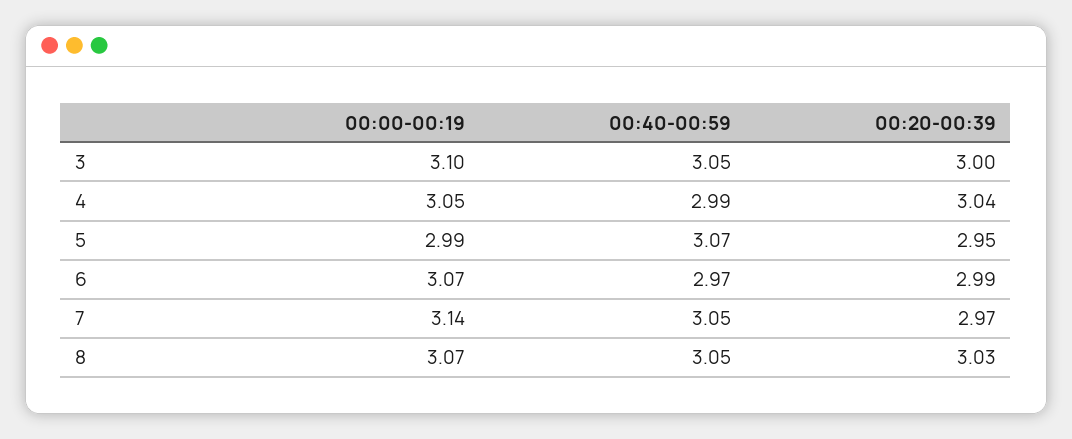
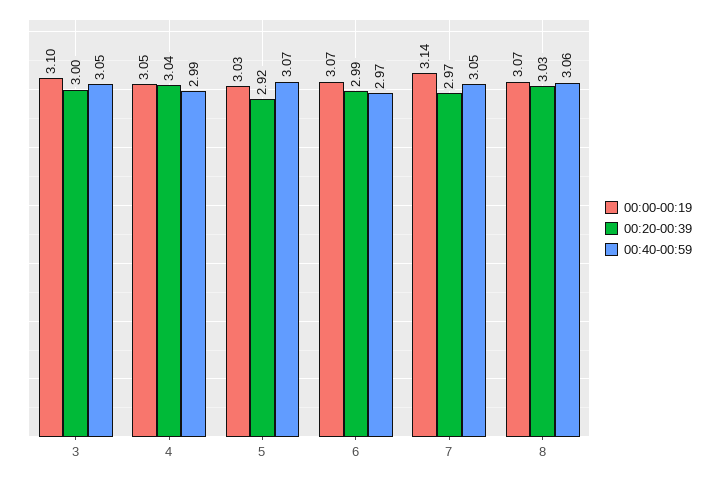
  {
    "00:00-00:19": {
      "3": 3.1,
      "4": 3.05,
-     "5": 2.99,
+     "5": 3.03,
      "6": 3.07,
      "7": 3.14,
      "8": 3.07
    },
    "00:40-00:59": {
      "3": 3.05,
      "4": 2.99,
      "5": 3.07,
      "6": 2.97,
      "7": 3.05,
-     "8": 3.05
+     "8": 3.06
    },
    "00:20-00:39": {
      "3": 3,
      "4": 3.04,
-     "5": 2.95,
+     "5": 2.92,
      "6": 2.99,
      "7": 2.97,
      "8": 3.03
    }
  }

